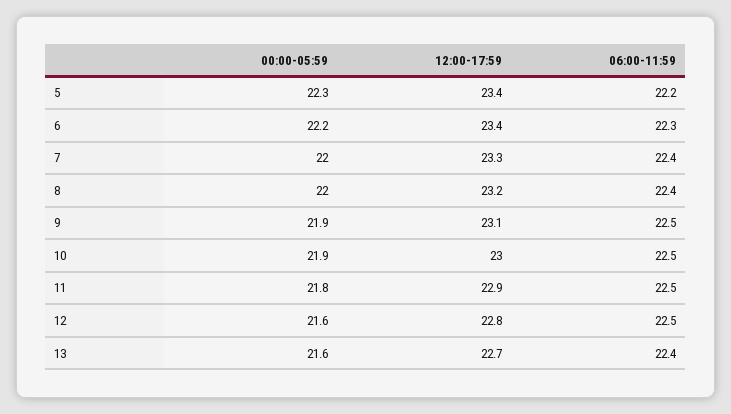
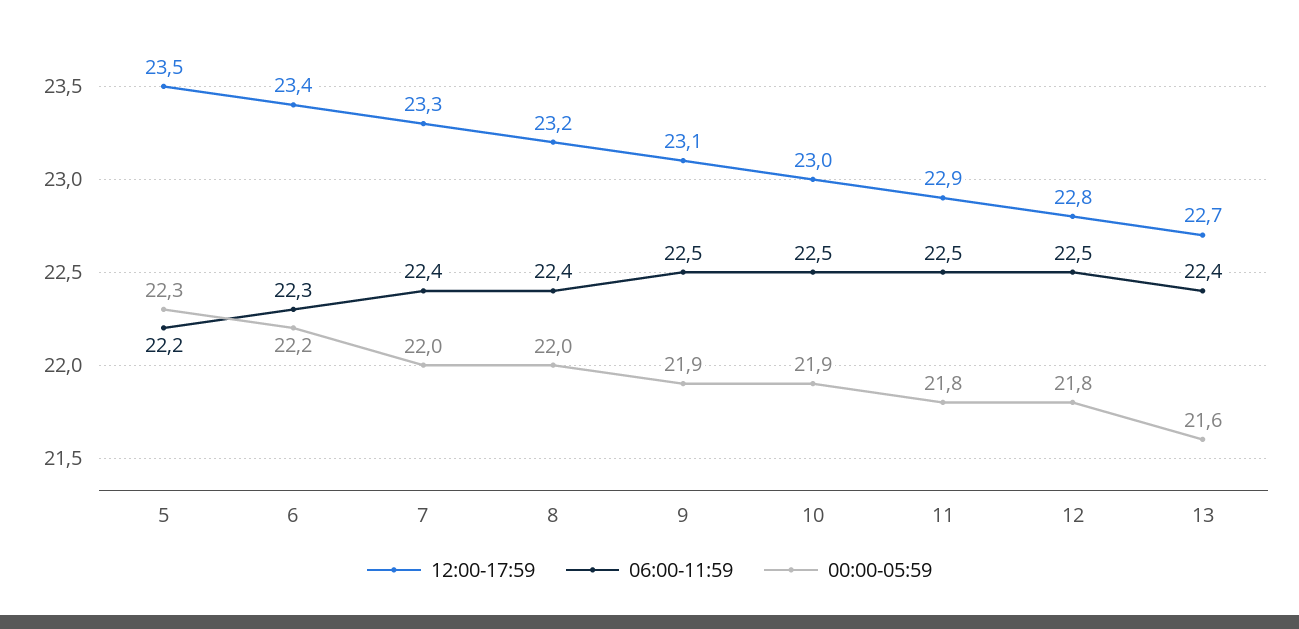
  {
    "00:00-05:59": {
      "5": 22.3,
      "6": 22.2,
      "7": 22,
      "8": 22,
      "9": 21.9,
      "10": 21.9,
      "11": 21.8,
-     "12": 21.6,
+     "12": 21.8,
      "13": 21.6
    },
    "12:00-17:59": {
-     "5": 23.4,
+     "5": 23.5,
      "6": 23.4,
      "7": 23.3,
      "8": 23.2,
      "9": 23.1,
      "10": 23,
      "11": 22.9,
      "12": 22.8,
      "13": 22.7
    },
    "06:00-11:59": {
      "5": 22.2,
      "6": 22.3,
      "7": 22.4,
      "8": 22.4,
      "9": 22.5,
      "10": 22.5,
      "11": 22.5,
      "12": 22.5,
      "13": 22.4
    }
  }

